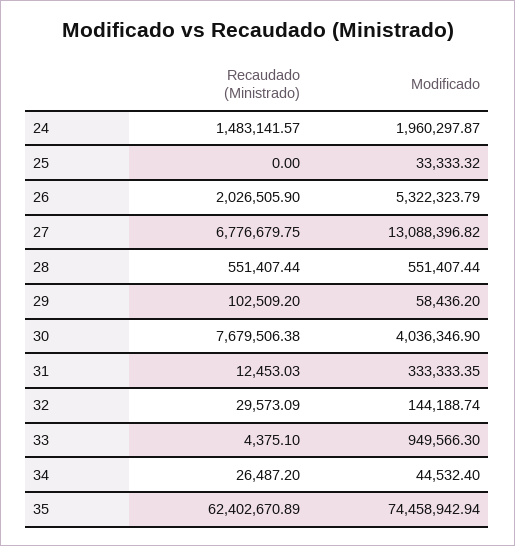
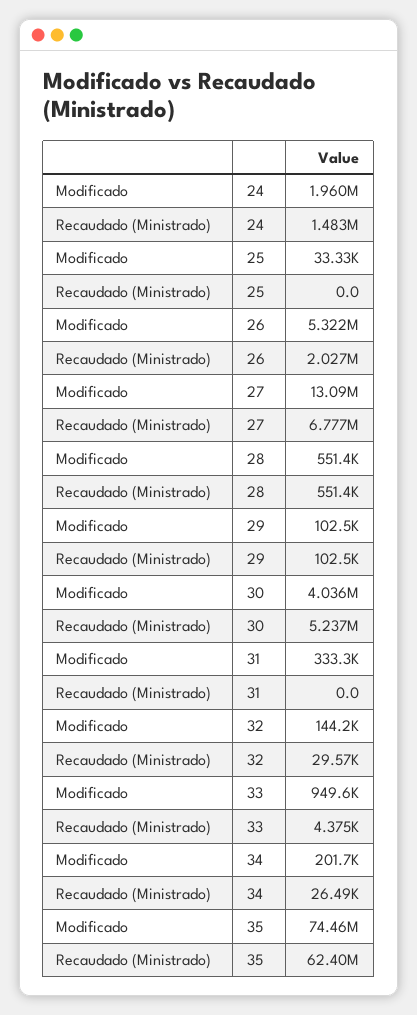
  {
    "Recaudado (Ministrado)": {
      "24": 1483141.57,
      "25": 0,
      "26": 2026505.9,
      "27": 6776679.75,
      "28": 551407.44,
      "29": 102509.2,
-     "30": 7679506.38,
+     "30": 5237000,
-     "31": 12453.03,
+     "31": 0,
      "32": 29573.09,
      "33": 4375.1,
      "34": 26487.2,
      "35": 62402670.89
    },
    "Modificado": {
      "24": 1960297.87,
      "25": 33333.32,
      "26": 5322323.79,
      "27": 13088396.82,
      "28": 551407.44,
-     "29": 58436.2,
+     "29": 102500,
      "30": 4036346.9,
      "31": 333333.35,
      "32": 144188.74,
      "33": 949566.3,
-     "34": 44532.4,
+     "34": 201700,
      "35": 74458942.94
    }
  }

